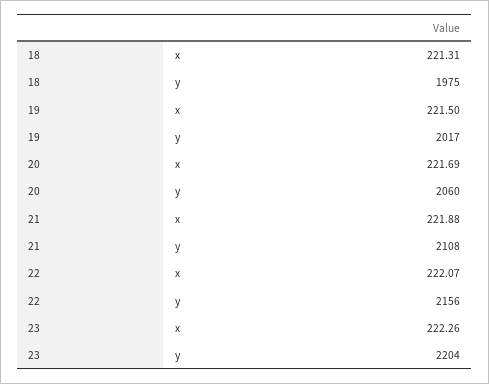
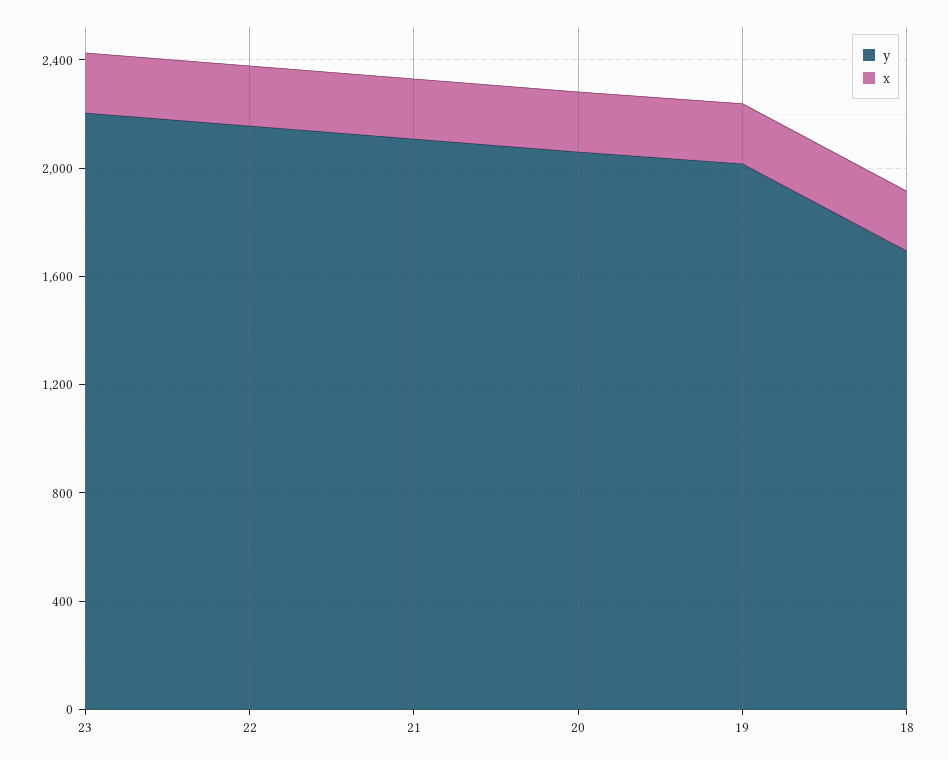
  {
    "x": {
      "18": 221.31,
      "19": 221.5,
      "20": 221.69,
      "21": 221.88,
      "22": 222.07,
      "23": 222.26
    },
    "y": {
-     "18": 1975,
+     "18": 1700,
      "19": 2017,
      "20": 2060,
      "21": 2108,
      "22": 2156,
      "23": 2204
    }
  }

